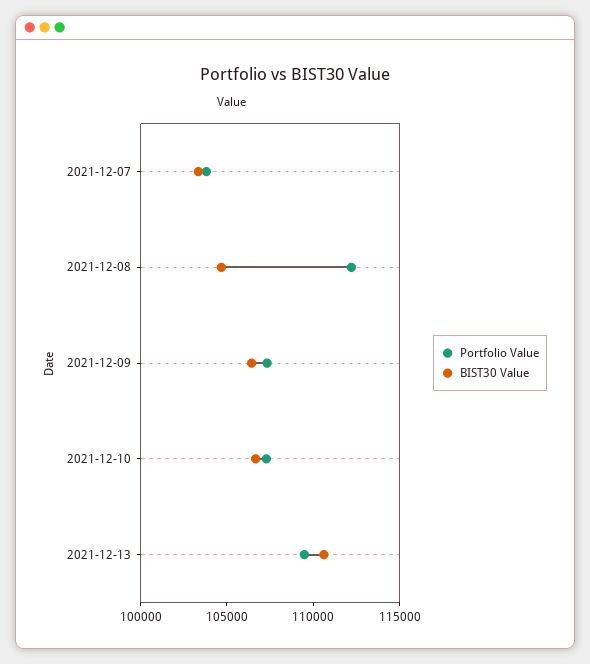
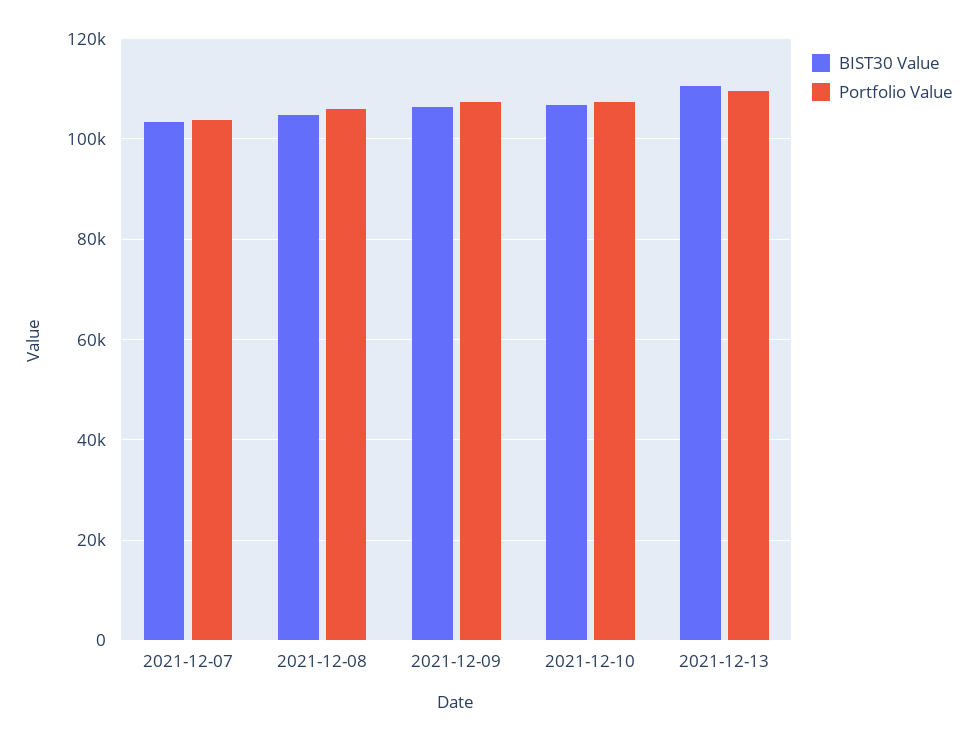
  {
    "Portfolio Value": {
      "2021-12-07": 104000,
-     "2021-12-08": 112000,
+     "2021-12-08": 106000,
      "2021-12-09": 107000,
      "2021-12-10": 107000,
      "2021-12-13": 109000
    },
    "BIST30 Value": {
      "2021-12-07": 103000,
      "2021-12-08": 105000,
      "2021-12-09": 106000,
      "2021-12-10": 107000,
      "2021-12-13": 111000
    }
  }

